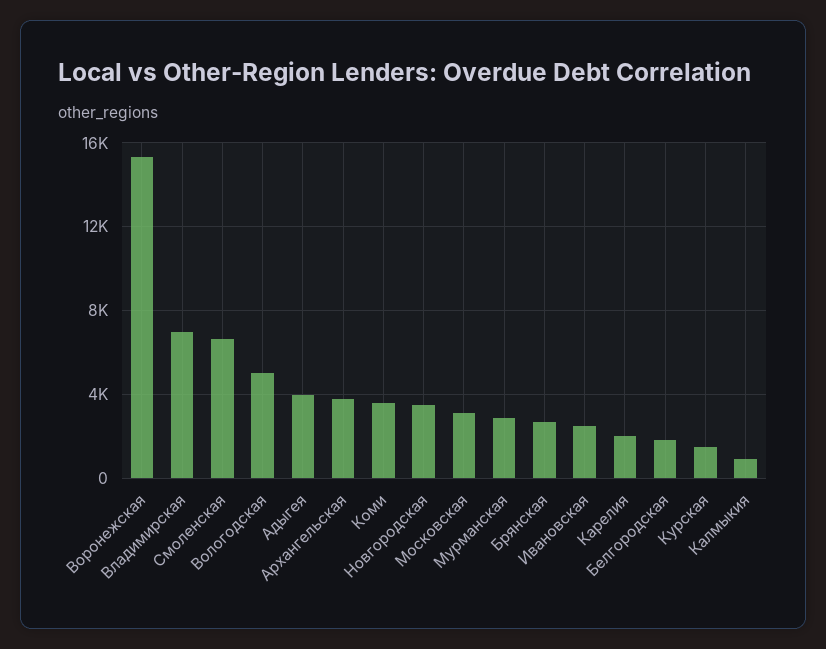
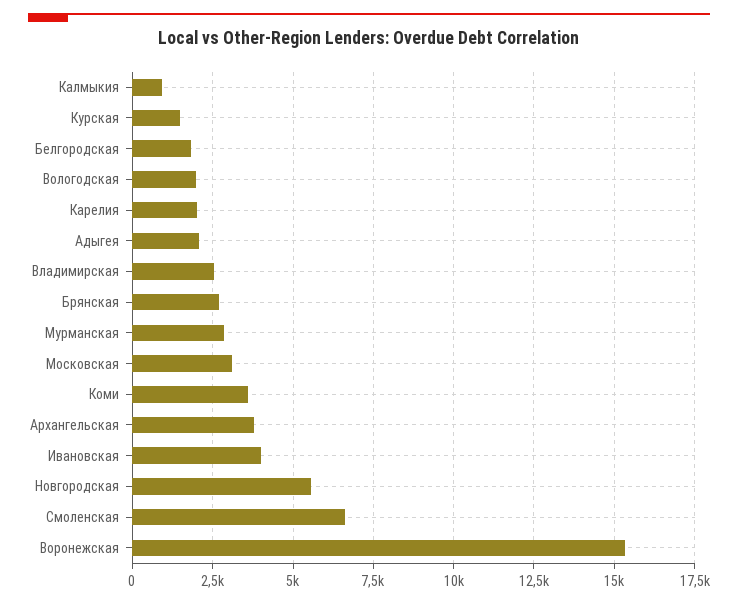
  {
    "Воронежская": 15250,
-   "Владимирская": 7000,
+   "Владимирская": 2500,
    "Смоленская": 6750,
-   "Вологодская": 5000,
+   "Вологодская": 2000,
-   "Адыгея": 4000,
+   "Адыгея": 2000,
    "Архангельская": 3750,
    "Коми": 3500,
-   "Новгородская": 3500,
+   "Новгородская": 5500,
    "Московская": 3000,
    "Мурманская": 2750,
    "Брянская": 2750,
-   "Ивановская": 2500,
+   "Ивановская": 4000,
    "Карелия": 2000,
    "Белгородская": 1750,
    "Курская": 1500,
    "Калмыкия": 1000
  }

